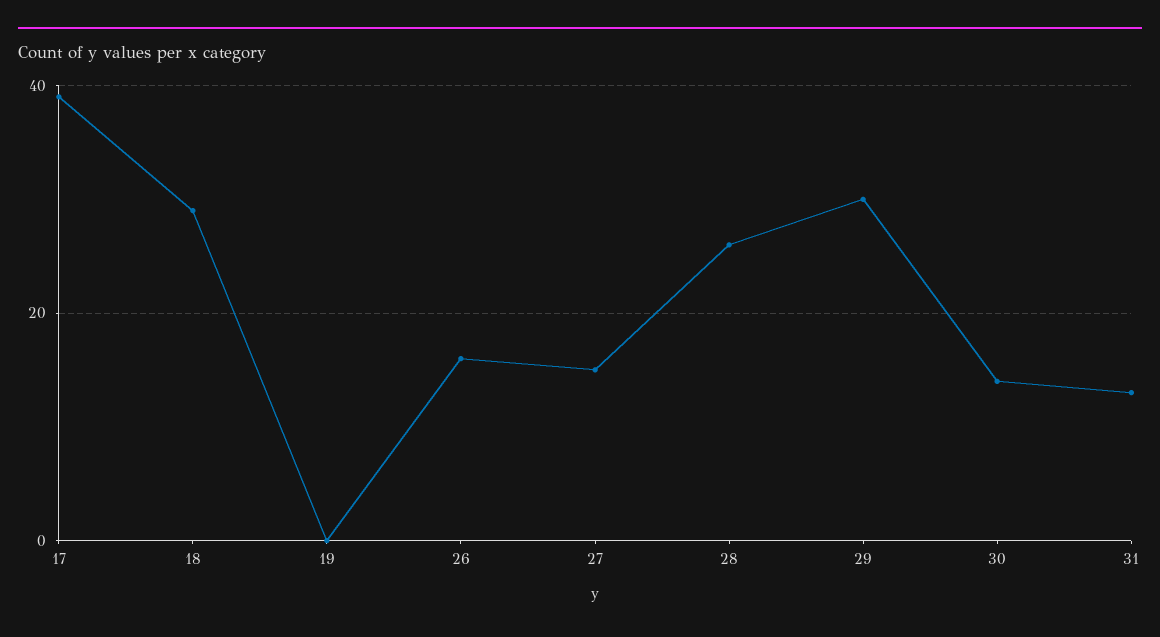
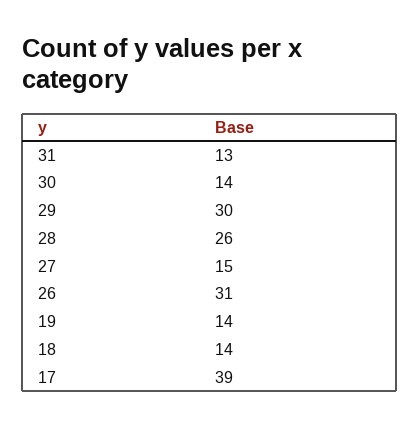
  {
    "17": 39,
-   "18": 30,
+   "18": 14,
-   "19": 0,
+   "19": 14,
-   "26": 15,
+   "26": 31,
    "27": 15,
    "28": 26,
    "29": 30,
    "30": 14,
    "31": 13
  }

